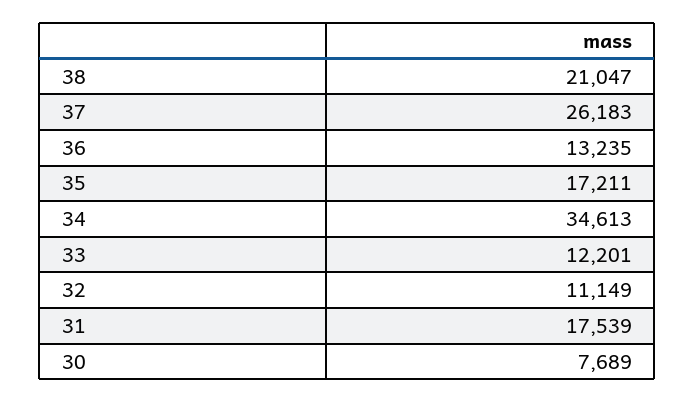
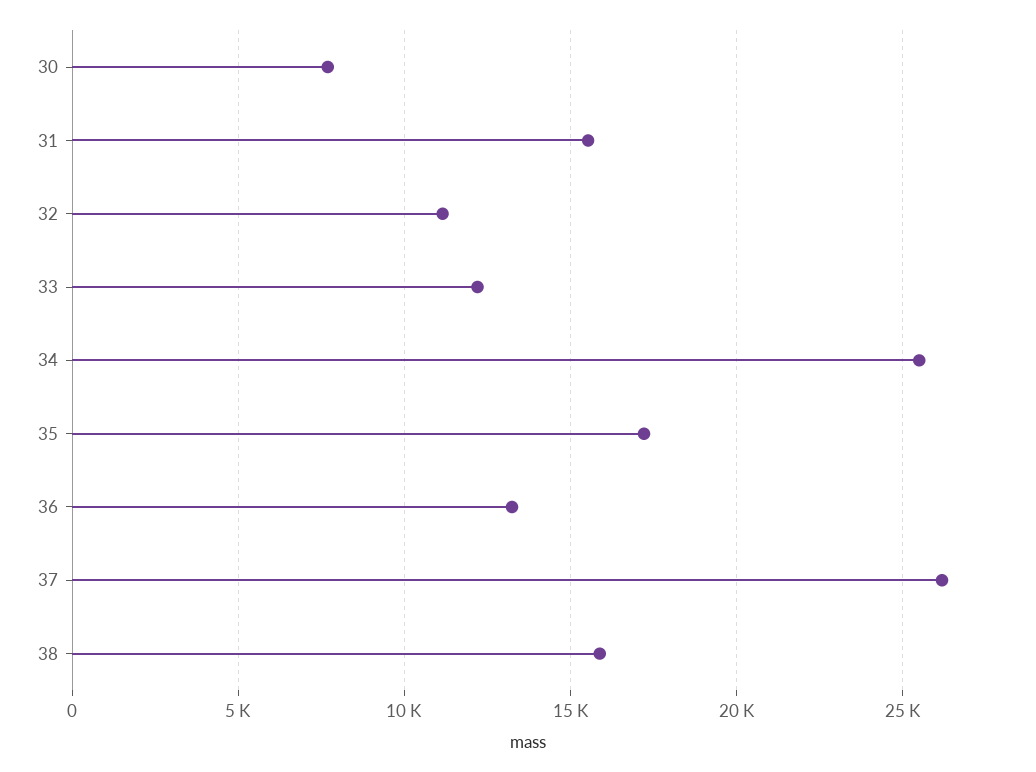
  {
-   "38": 21047,
+   "38": 16000,
    "37": 26183,
    "36": 13235,
    "35": 17211,
-   "34": 34613,
+   "34": 25500,
    "33": 12201,
    "32": 11149,
-   "31": 17539,
+   "31": 15500,
    "30": 7689
  }

